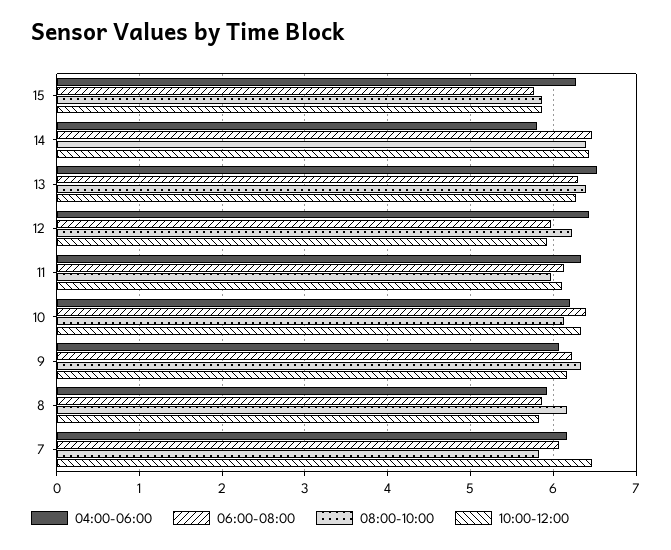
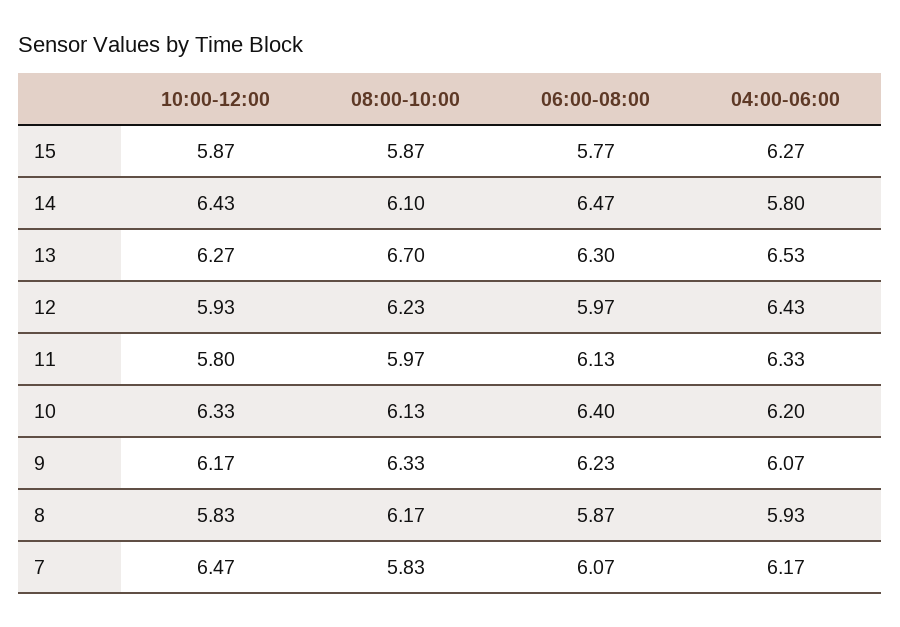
  {
    "04:00-06:00": {
      "15": 6.27,
      "14": 5.8,
      "13": 6.53,
      "12": 6.43,
      "11": 6.33,
      "10": 6.2,
      "9": 6.07,
      "8": 5.93,
      "7": 6.17
    },
    "06:00-08:00": {
      "15": 5.77,
      "14": 6.47,
      "13": 6.3,
      "12": 5.97,
      "11": 6.13,
      "10": 6.4,
      "9": 6.23,
      "8": 5.87,
      "7": 6.07
    },
    "08:00-10:00": {
      "15": 5.87,
-     "14": 6.4,
+     "14": 6.1,
-     "13": 6.4,
+     "13": 6.7,
      "12": 6.23,
      "11": 5.97,
      "10": 6.13,
      "9": 6.33,
      "8": 6.17,
      "7": 5.83
    },
    "10:00-12:00": {
      "15": 5.87,
      "14": 6.43,
      "13": 6.27,
      "12": 5.93,
-     "11": 6.1,
+     "11": 5.8,
      "10": 6.33,
      "9": 6.17,
      "8": 5.83,
      "7": 6.47
    }
  }

